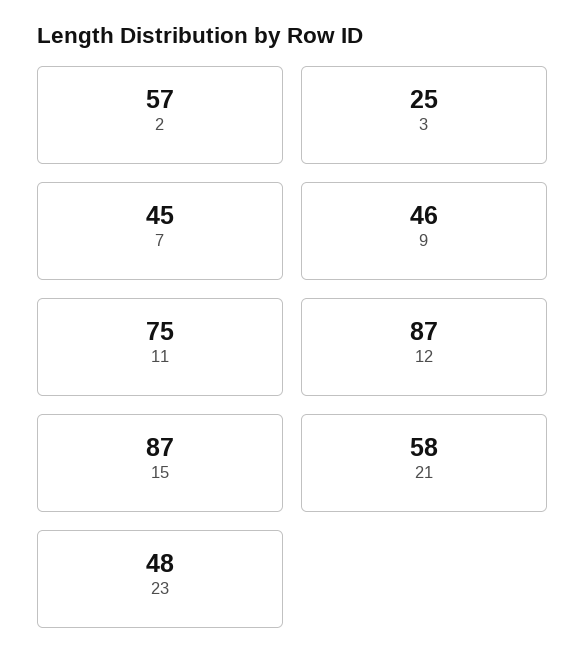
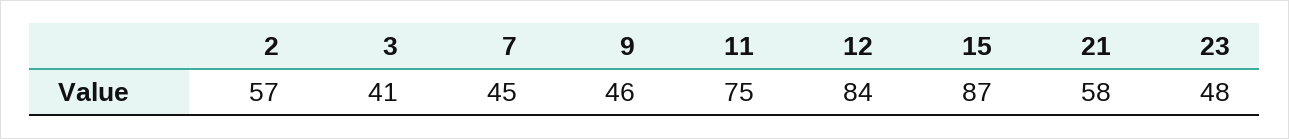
  {
    "2": 57,
-   "3": 25,
+   "3": 41,
    "7": 45,
    "9": 46,
    "11": 75,
-   "12": 87,
+   "12": 84,
    "15": 87,
    "21": 58,
    "23": 48
  }

